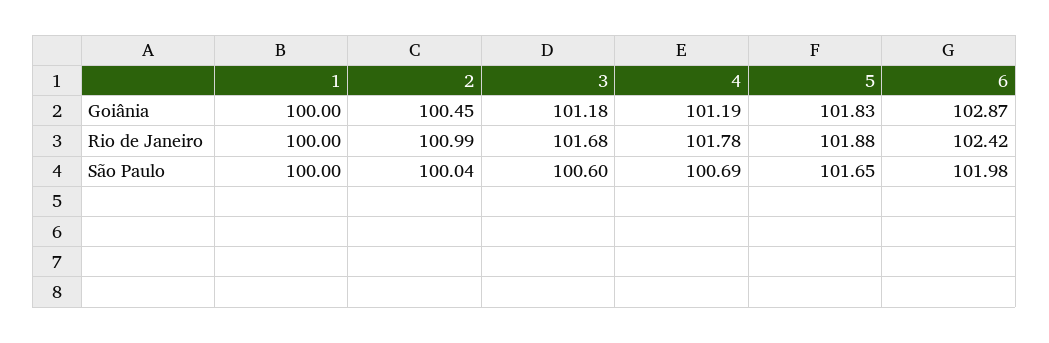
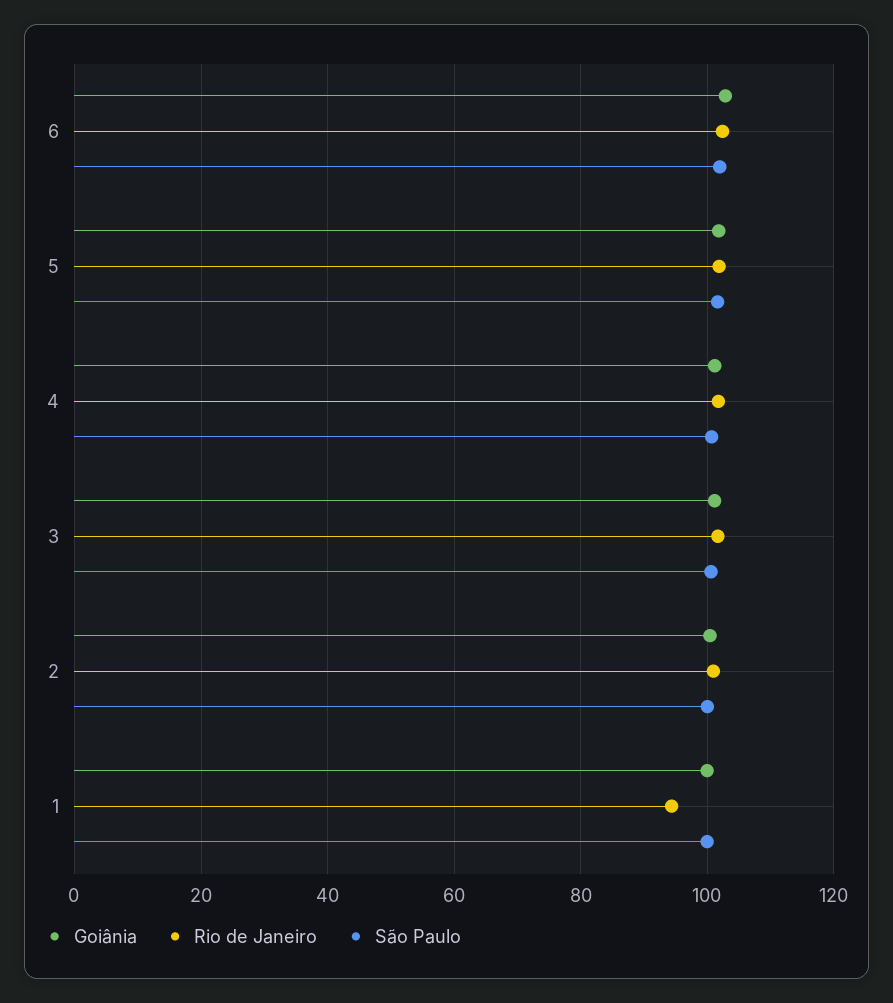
  {
    "Goiânia": {
      "1": 100,
      "2": 100.45,
      "3": 101.18,
      "4": 101.19,
      "5": 101.83,
      "6": 102.87
    },
    "Rio de Janeiro": {
-     "1": 100,
+     "1": 94,
      "2": 100.99,
      "3": 101.68,
      "4": 101.78,
      "5": 101.88,
      "6": 102.42
    },
    "São Paulo": {
      "1": 100,
      "2": 100.04,
      "3": 100.6,
      "4": 100.69,
      "5": 101.65,
      "6": 101.98
    }
  }

